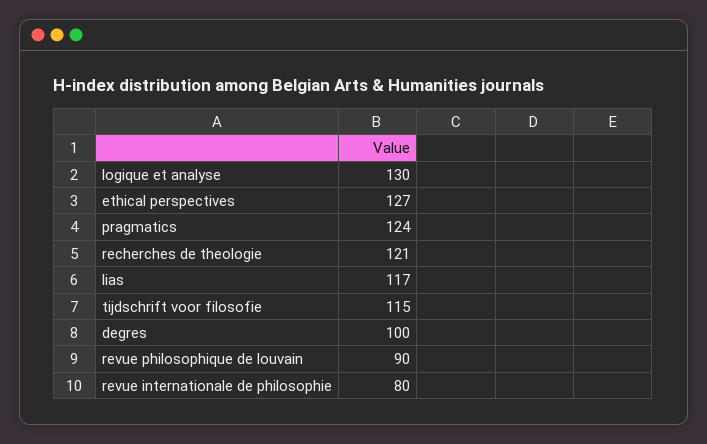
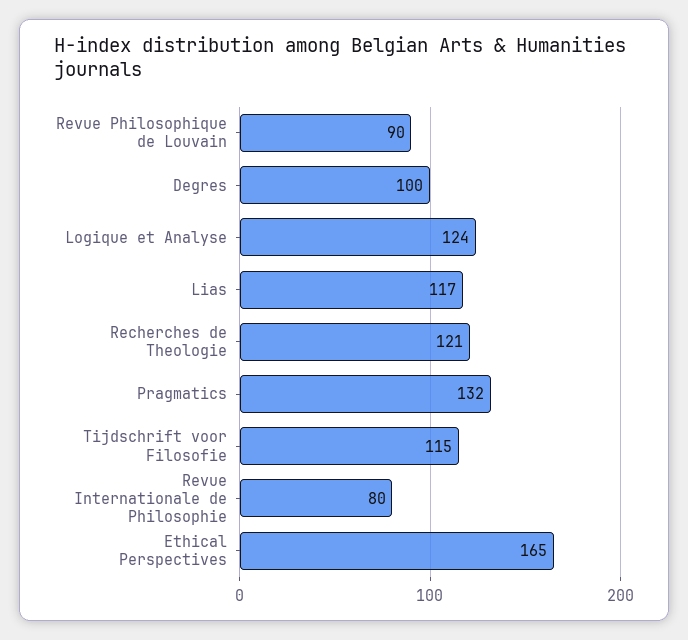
  {
-   "logique et analyse": 130,
+   "logique et analyse": 124,
-   "ethical perspectives": 127,
+   "ethical perspectives": 165,
-   "pragmatics": 124,
+   "pragmatics": 132,
    "recherches de theologie": 121,
    "lias": 117,
    "tijdschrift voor filosofie": 115,
    "degres": 100,
    "revue philosophique de louvain": 90,
    "revue internationale de philosophie": 80
  }

